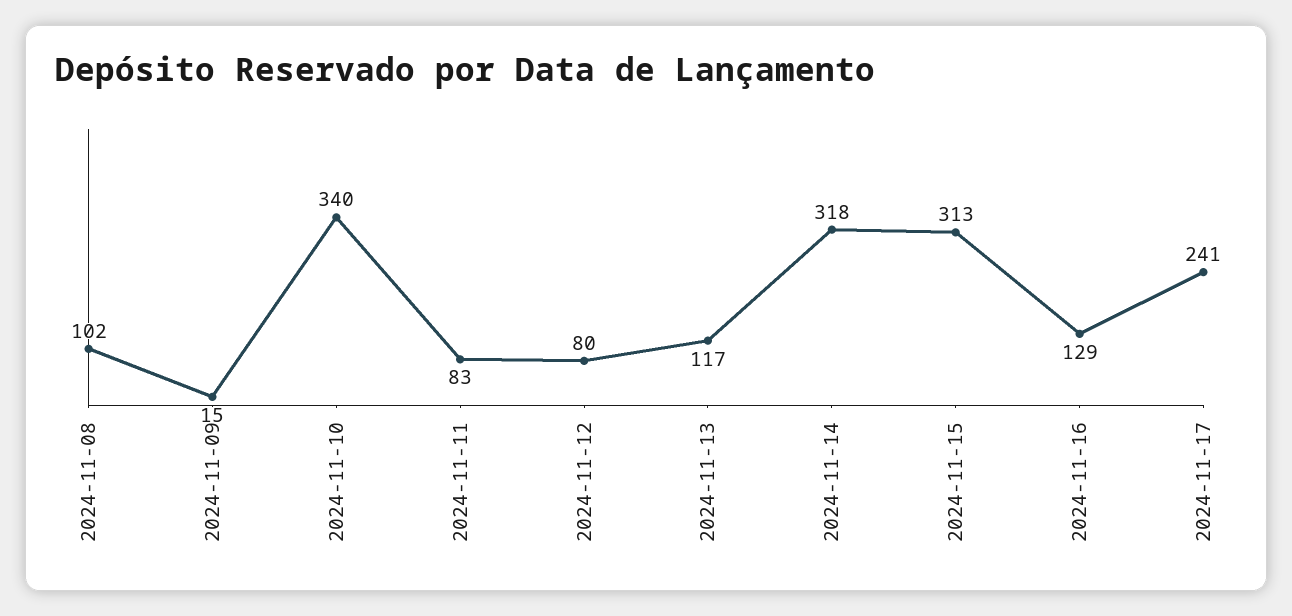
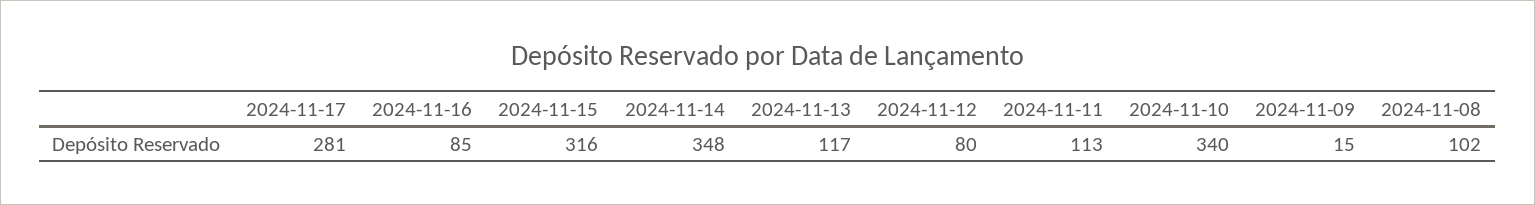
  {
    "2024-11-08": 102,
    "2024-11-09": 15,
    "2024-11-10": 340,
-   "2024-11-11": 83,
+   "2024-11-11": 113,
    "2024-11-12": 80,
    "2024-11-13": 117,
-   "2024-11-14": 318,
+   "2024-11-14": 348,
-   "2024-11-15": 313,
+   "2024-11-15": 316,
-   "2024-11-16": 129,
+   "2024-11-16": 85,
-   "2024-11-17": 241
+   "2024-11-17": 281
  }

